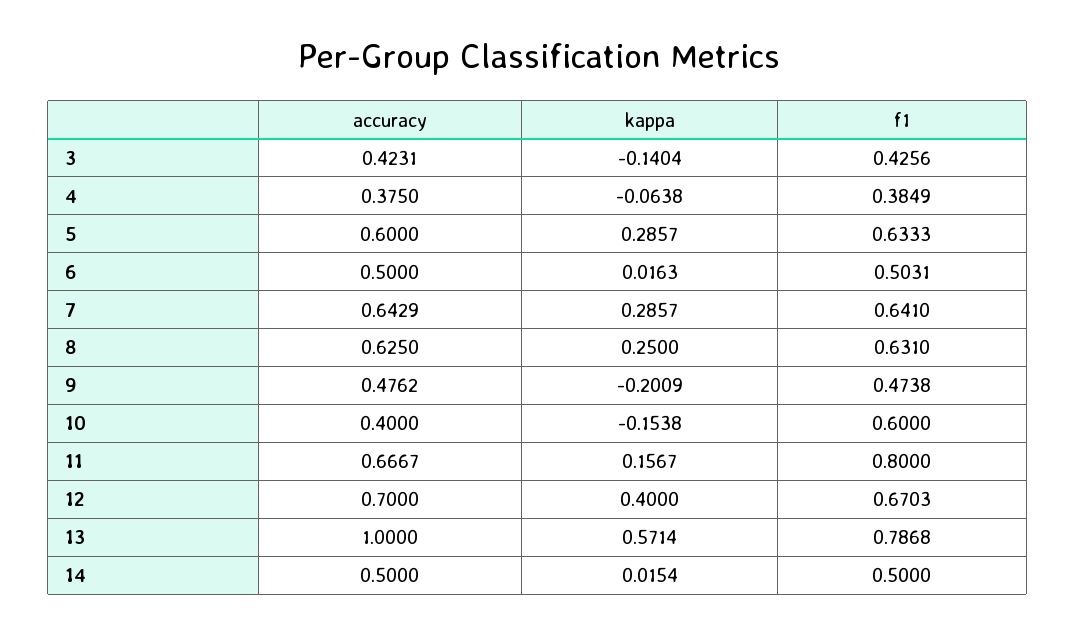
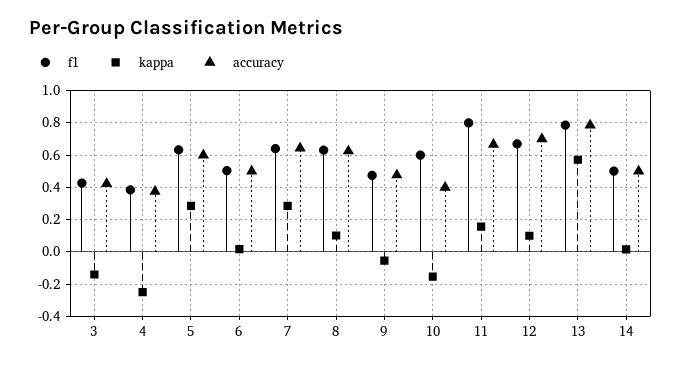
  {
    "accuracy": {
      "3": 0.4231,
      "4": 0.375,
      "5": 0.6,
      "6": 0.5,
      "7": 0.6429,
      "8": 0.625,
      "9": 0.4762,
      "10": 0.4,
      "11": 0.6667,
      "12": 0.7,
-     "13": 1,
+     "13": 0.8,
      "14": 0.5
    },
    "kappa": {
      "3": -0.1404,
-     "4": -0.0638,
+     "4": -0.25,
      "5": 0.2857,
      "6": 0.0163,
      "7": 0.2857,
-     "8": 0.25,
+     "8": 0.1,
-     "9": -0.2009,
+     "9": -0.05,
      "10": -0.1538,
      "11": 0.1567,
-     "12": 0.4,
+     "12": 0.1,
      "13": 0.5714,
      "14": 0.0154
    },
    "f1": {
      "3": 0.4256,
      "4": 0.3849,
      "5": 0.6333,
      "6": 0.5031,
      "7": 0.641,
      "8": 0.631,
      "9": 0.4738,
      "10": 0.6,
      "11": 0.8,
      "12": 0.6703,
      "13": 0.7868,
      "14": 0.5
    }
  }

